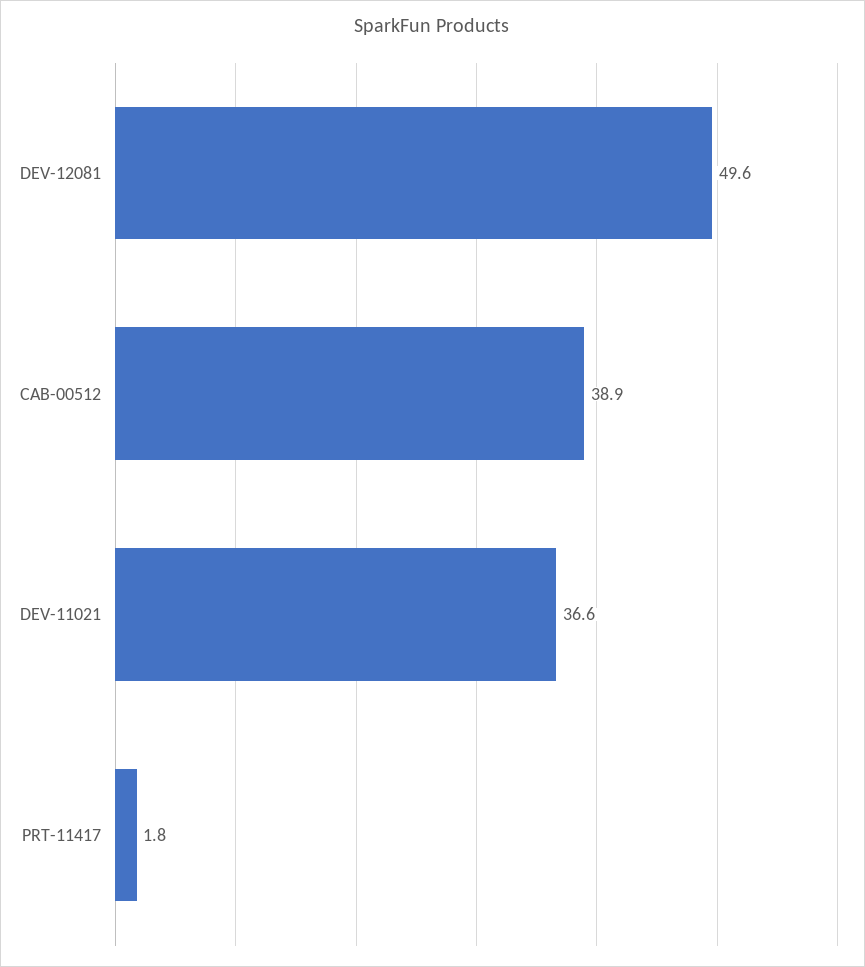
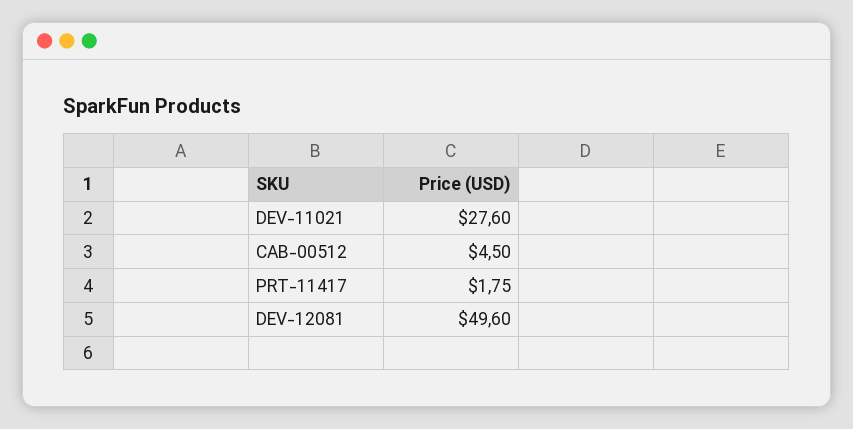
  {
    "DEV-12081": 49.6,
-   "CAB-00512": 38.9,
+   "CAB-00512": 4.5,
-   "DEV-11021": 36.6,
+   "DEV-11021": 27.6,
    "PRT-11417": 1.75
  }

